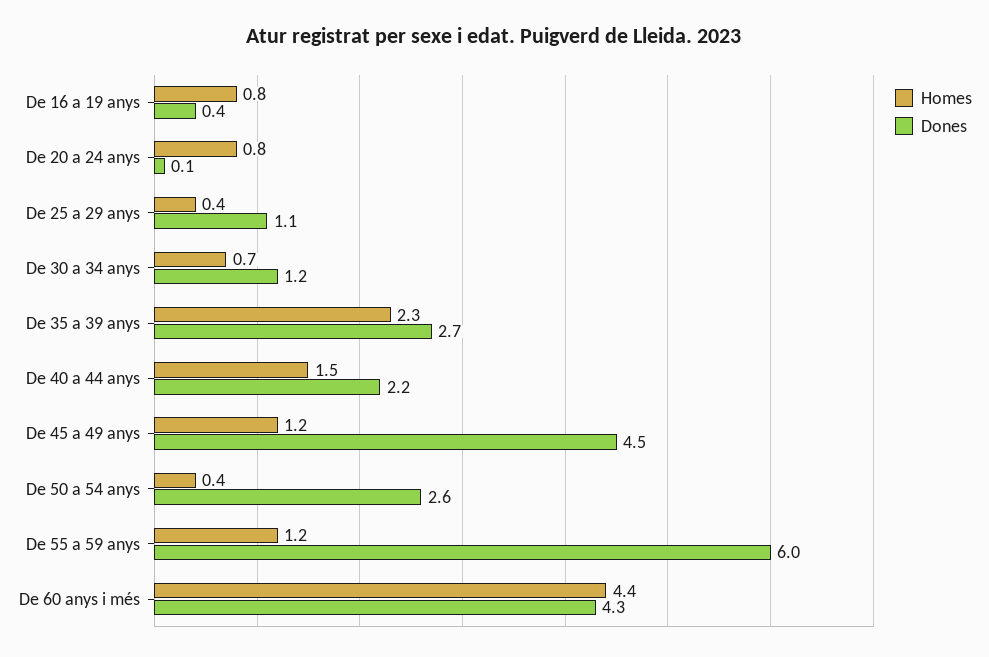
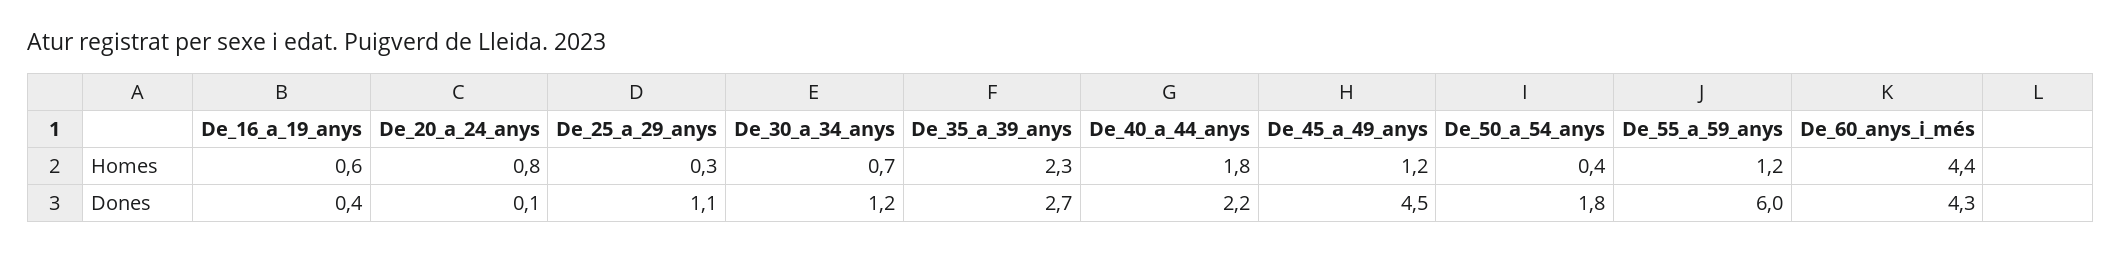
  {
    "Homes": {
-     "De 16 a 19 anys": 0.8,
+     "De 16 a 19 anys": 0.6,
      "De 20 a 24 anys": 0.8,
-     "De 25 a 29 anys": 0.4,
+     "De 25 a 29 anys": 0.3,
      "De 30 a 34 anys": 0.7,
      "De 35 a 39 anys": 2.3,
-     "De 40 a 44 anys": 1.5,
+     "De 40 a 44 anys": 1.8,
      "De 45 a 49 anys": 1.2,
      "De 50 a 54 anys": 0.4,
      "De 55 a 59 anys": 1.2,
      "De 60 anys i més": 4.4
    },
    "Dones": {
      "De 16 a 19 anys": 0.4,
      "De 20 a 24 anys": 0.1,
      "De 25 a 29 anys": 1.1,
      "De 30 a 34 anys": 1.2,
      "De 35 a 39 anys": 2.7,
      "De 40 a 44 anys": 2.2,
      "De 45 a 49 anys": 4.5,
-     "De 50 a 54 anys": 2.6,
+     "De 50 a 54 anys": 1.8,
      "De 55 a 59 anys": 6,
      "De 60 anys i més": 4.3
    }
  }

